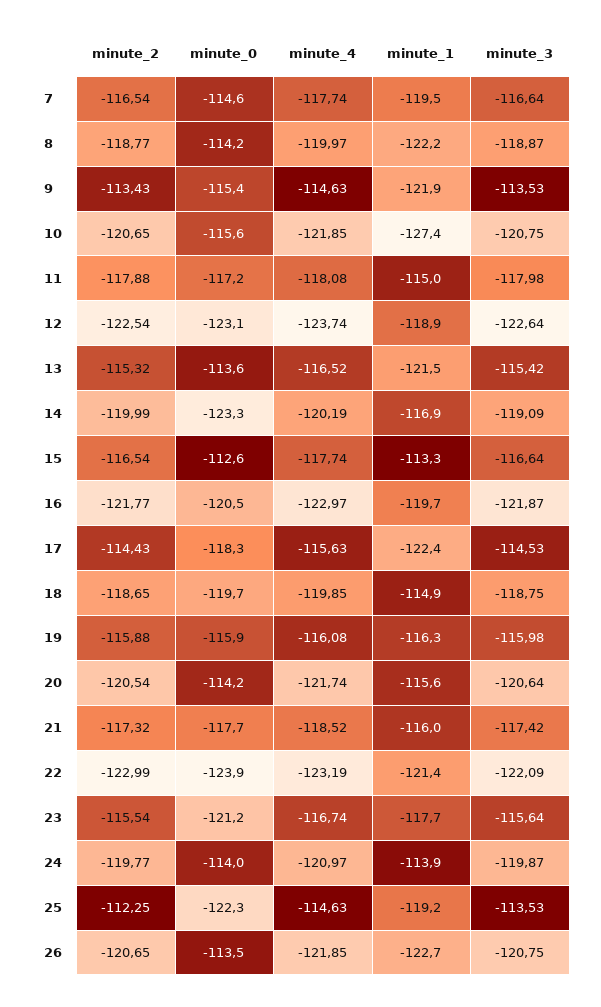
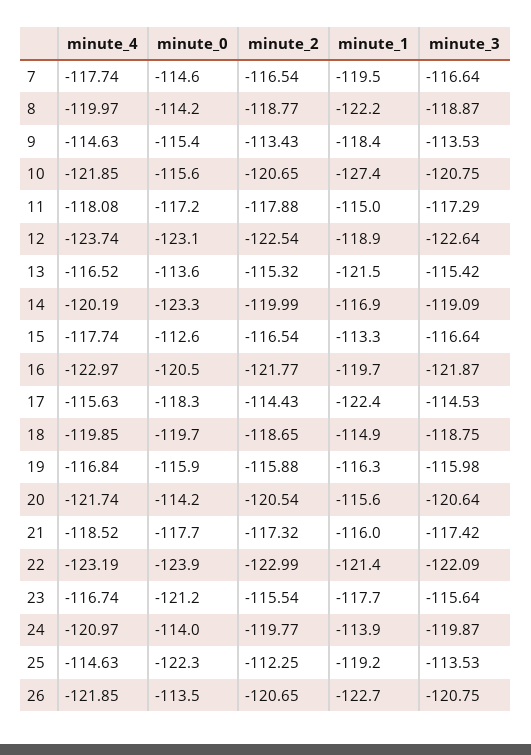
  {
    "minute_2": {
      "7": -116.54,
      "8": -118.77,
      "9": -113.43,
      "10": -120.65,
      "11": -117.88,
      "12": -122.54,
      "13": -115.32,
      "14": -119.99,
      "15": -116.54,
      "16": -121.77,
      "17": -114.43,
      "18": -118.65,
      "19": -115.88,
      "20": -120.54,
      "21": -117.32,
      "22": -122.99,
      "23": -115.54,
      "24": -119.77,
      "25": -112.25,
      "26": -120.65
    },
    "minute_0": {
      "7": -114.6,
      "8": -114.2,
      "9": -115.4,
      "10": -115.6,
      "11": -117.2,
      "12": -123.1,
      "13": -113.6,
      "14": -123.3,
      "15": -112.6,
      "16": -120.5,
      "17": -118.3,
      "18": -119.7,
      "19": -115.9,
      "20": -114.2,
      "21": -117.7,
      "22": -123.9,
      "23": -121.2,
      "24": -114,
      "25": -122.3,
      "26": -113.5
    },
    "minute_4": {
      "7": -117.74,
      "8": -119.97,
      "9": -114.63,
      "10": -121.85,
      "11": -118.08,
      "12": -123.74,
      "13": -116.52,
      "14": -120.19,
      "15": -117.74,
      "16": -122.97,
      "17": -115.63,
      "18": -119.85,
-     "19": -116.08,
+     "19": -116.84,
      "20": -121.74,
      "21": -118.52,
      "22": -123.19,
      "23": -116.74,
      "24": -120.97,
      "25": -114.63,
      "26": -121.85
    },
    "minute_1": {
      "7": -119.5,
      "8": -122.2,
-     "9": -121.9,
+     "9": -118.4,
      "10": -127.4,
      "11": -115,
      "12": -118.9,
      "13": -121.5,
      "14": -116.9,
      "15": -113.3,
      "16": -119.7,
      "17": -122.4,
      "18": -114.9,
      "19": -116.3,
      "20": -115.6,
      "21": -116,
      "22": -121.4,
      "23": -117.7,
      "24": -113.9,
      "25": -119.2,
      "26": -122.7
    },
    "minute_3": {
      "7": -116.64,
      "8": -118.87,
      "9": -113.53,
      "10": -120.75,
-     "11": -117.98,
+     "11": -117.29,
      "12": -122.64,
      "13": -115.42,
      "14": -119.09,
      "15": -116.64,
      "16": -121.87,
      "17": -114.53,
      "18": -118.75,
      "19": -115.98,
      "20": -120.64,
      "21": -117.42,
      "22": -122.09,
      "23": -115.64,
      "24": -119.87,
      "25": -113.53,
      "26": -120.75
    }
  }

